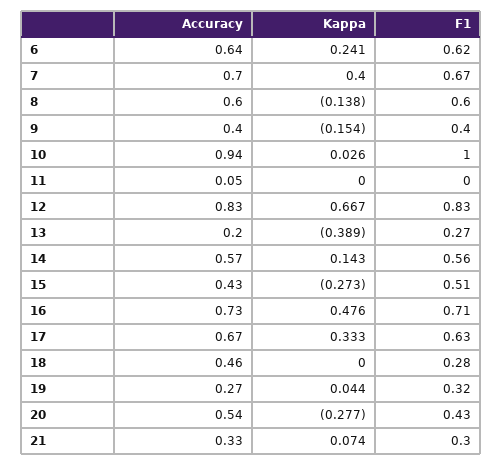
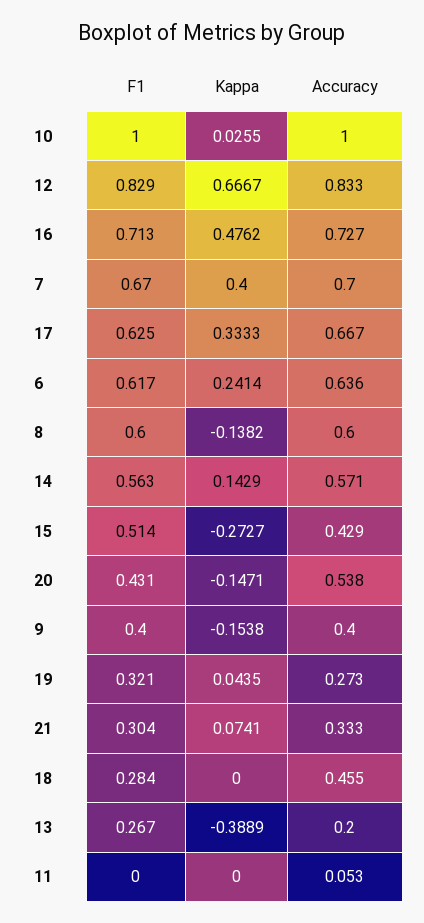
  {
    "Accuracy": {
      "6": 0.636,
      "7": 0.7,
      "8": 0.6,
      "9": 0.4,
-     "10": 0.94,
+     "10": 1,
      "11": 0.053,
      "12": 0.833,
      "13": 0.2,
      "14": 0.571,
      "15": 0.429,
      "16": 0.727,
      "17": 0.667,
      "18": 0.455,
      "19": 0.273,
      "20": 0.538,
      "21": 0.333
    },
    "Kappa": {
      "6": 0.2414,
      "7": 0.4,
      "8": -0.1382,
      "9": -0.1538,
      "10": 0.0255,
      "11": 0,
      "12": 0.6667,
      "13": -0.3889,
      "14": 0.1429,
      "15": -0.2727,
      "16": 0.4762,
      "17": 0.3333,
      "18": 0,
      "19": 0.0435,
-     "20": -0.277,
+     "20": -0.1471,
      "21": 0.0741
    },
    "F1": {
      "6": 0.617,
      "7": 0.67,
      "8": 0.6,
      "9": 0.4,
      "10": 1,
      "11": 0,
      "12": 0.829,
      "13": 0.267,
      "14": 0.563,
      "15": 0.514,
      "16": 0.713,
      "17": 0.625,
      "18": 0.284,
      "19": 0.321,
      "20": 0.431,
      "21": 0.304
    }
  }

